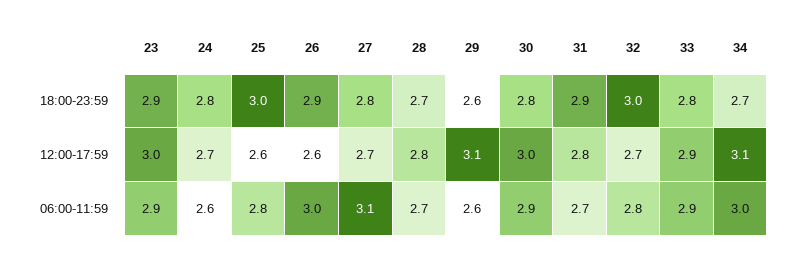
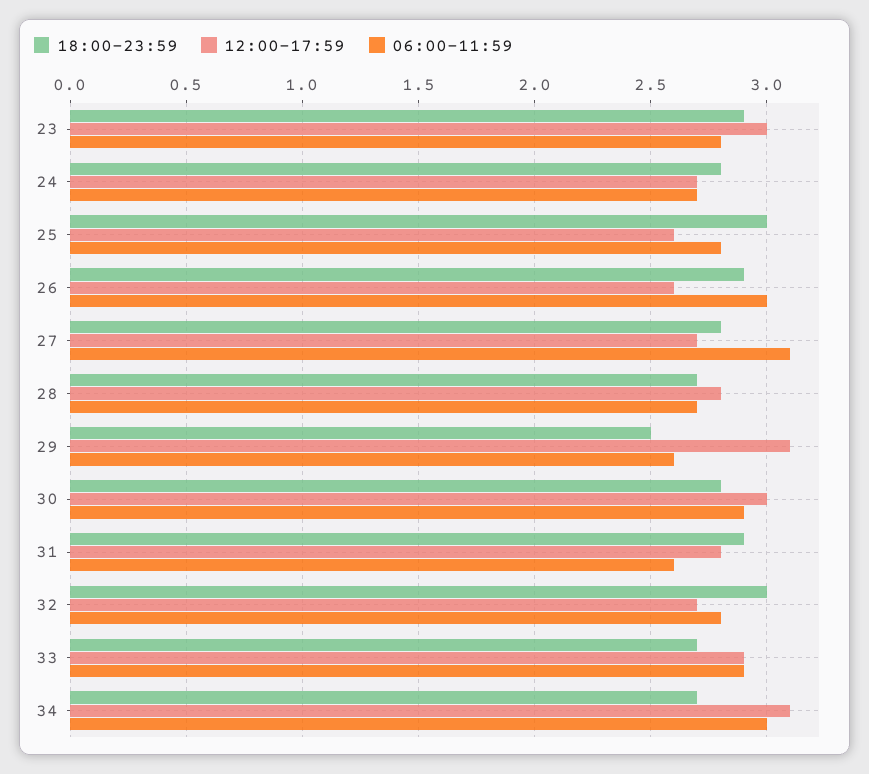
  {
    "18:00-23:59": {
      "23": 2.9,
      "24": 2.8,
      "25": 3,
      "26": 2.9,
      "27": 2.8,
      "28": 2.7,
-     "29": 2.6,
+     "29": 2.5,
      "30": 2.8,
      "31": 2.9,
      "32": 3,
-     "33": 2.8,
+     "33": 2.7,
      "34": 2.7
    },
    "12:00-17:59": {
      "23": 3,
      "24": 2.7,
      "25": 2.6,
      "26": 2.6,
      "27": 2.7,
      "28": 2.8,
      "29": 3.1,
      "30": 3,
      "31": 2.8,
      "32": 2.7,
      "33": 2.9,
      "34": 3.1
    },
    "06:00-11:59": {
-     "23": 2.9,
+     "23": 2.8,
-     "24": 2.6,
+     "24": 2.7,
      "25": 2.8,
      "26": 3,
      "27": 3.1,
      "28": 2.7,
      "29": 2.6,
      "30": 2.9,
-     "31": 2.7,
+     "31": 2.6,
      "32": 2.8,
      "33": 2.9,
      "34": 3
    }
  }

